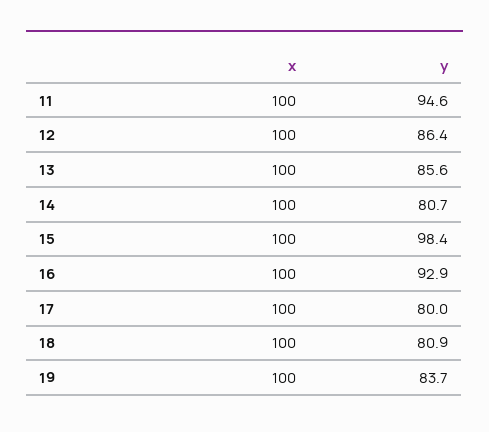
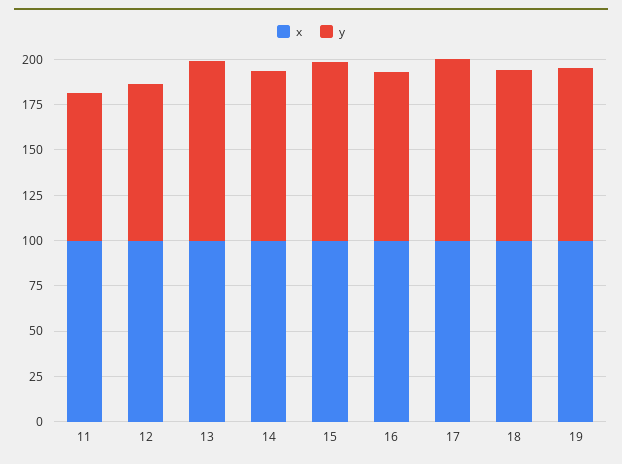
  {
    "x": {
      "11": 100,
      "12": 100,
      "13": 100,
      "14": 100,
      "15": 100,
      "16": 100,
      "17": 100,
      "18": 100,
      "19": 100
    },
    "y": {
-     "11": 94.6,
+     "11": 80,
      "12": 86.4,
-     "13": 85.6,
+     "13": 100,
-     "14": 80.7,
+     "14": 95,
      "15": 98.4,
      "16": 92.9,
-     "17": 80,
+     "17": 100,
-     "18": 80.9,
+     "18": 95,
-     "19": 83.7
+     "19": 95
    }
  }

